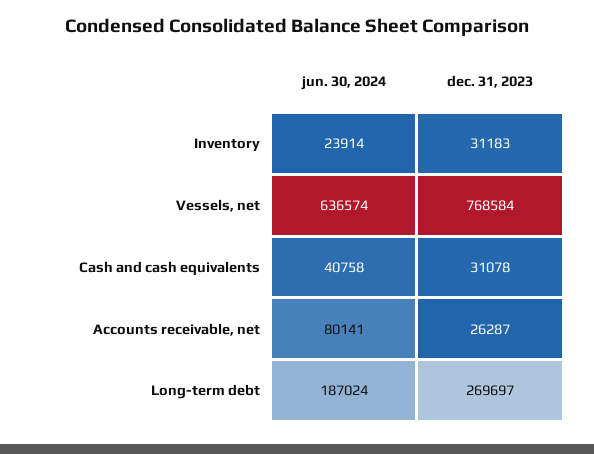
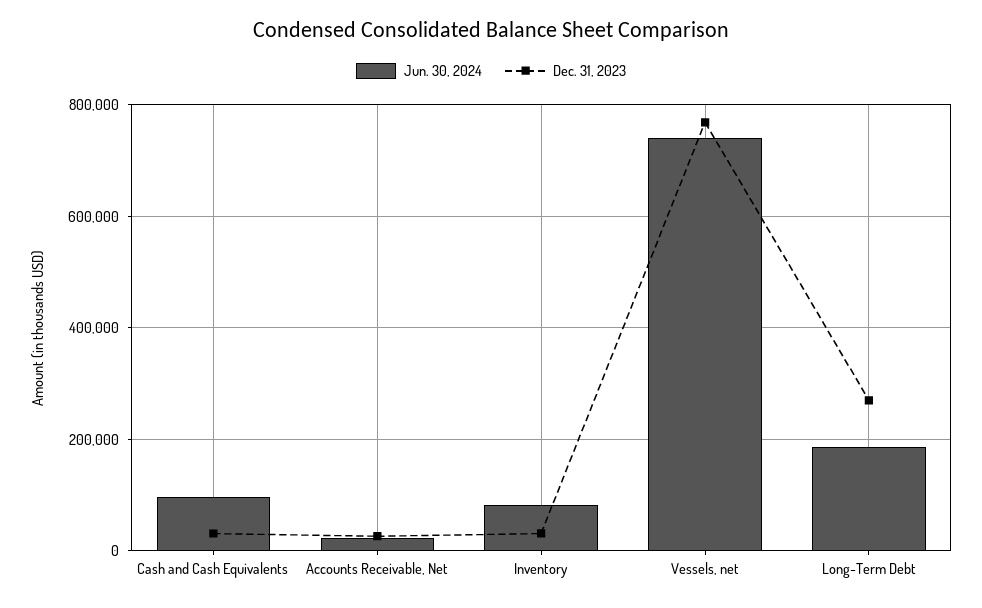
  {
    "jun. 30, 2024": {
-     "Inventory": 23914,
+     "Inventory": 80000,
-     "Vessels, net": 636574,
+     "Vessels, net": 740000,
-     "Cash and cash equivalents": 40758,
+     "Cash and cash equivalents": 100000,
-     "Accounts receivable, net": 80141,
+     "Accounts receivable, net": 20000,
      "Long-term debt": 187024
    },
    "dec. 31, 2023": {
      "Inventory": 31183,
      "Vessels, net": 768584,
      "Cash and cash equivalents": 31078,
      "Accounts receivable, net": 26287,
      "Long-term debt": 269697
    }
  }

